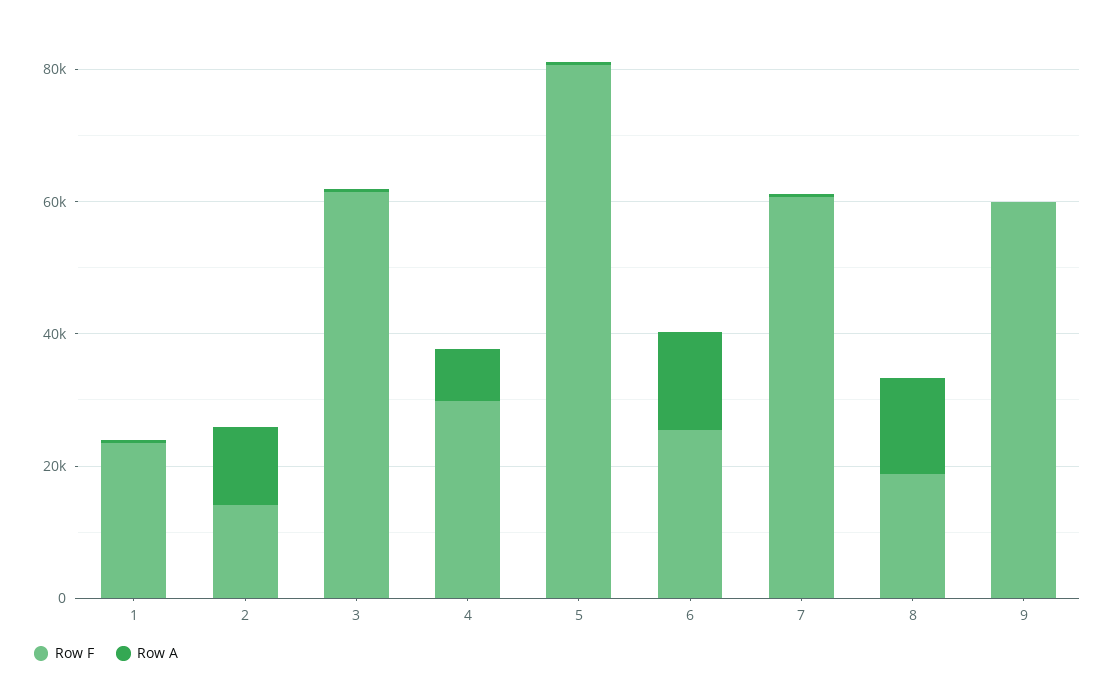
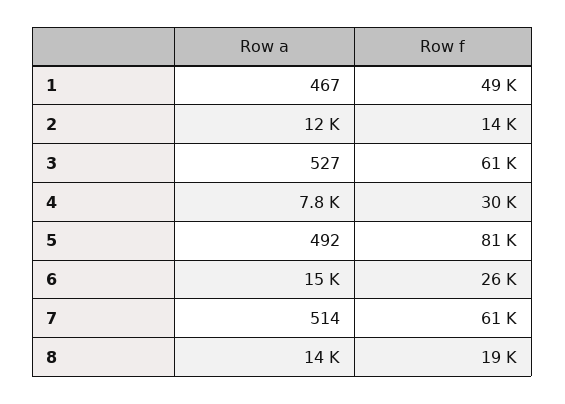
  {
    "Row F": {
-     "1": 25000,
+     "1": 49000,
      "2": 14000,
      "3": 61000,
      "4": 30000,
      "5": 81000,
      "6": 26000,
      "7": 61000,
-     "8": 19000,
+     "8": 19000
-     "9": 60000
    },
    "Row A": {
      "1": 467,
      "2": 12000,
      "3": 527,
      "4": 7800,
      "5": 492,
      "6": 15000,
      "7": 514,
-     "8": 14000,
+     "8": 14000
-     "9": 0
    }
  }

